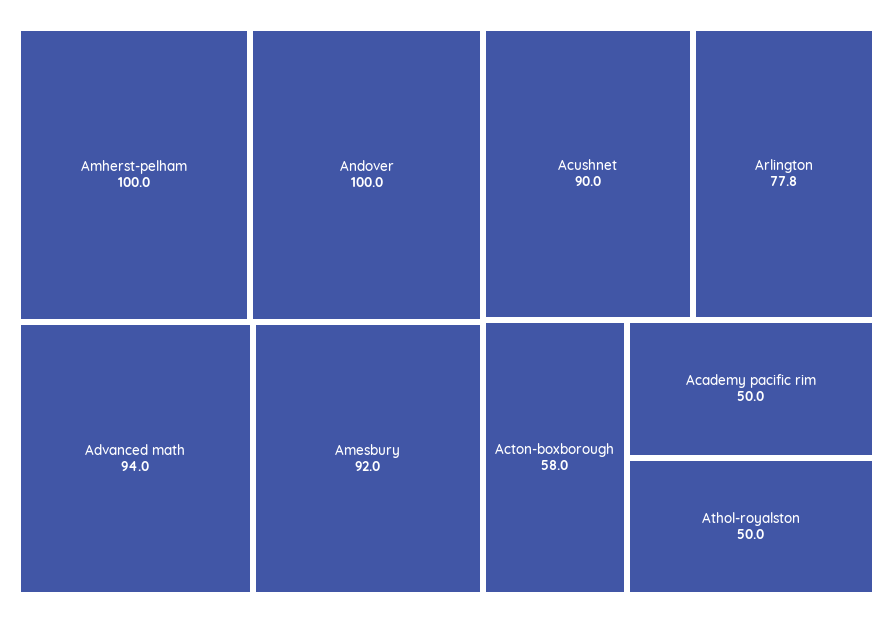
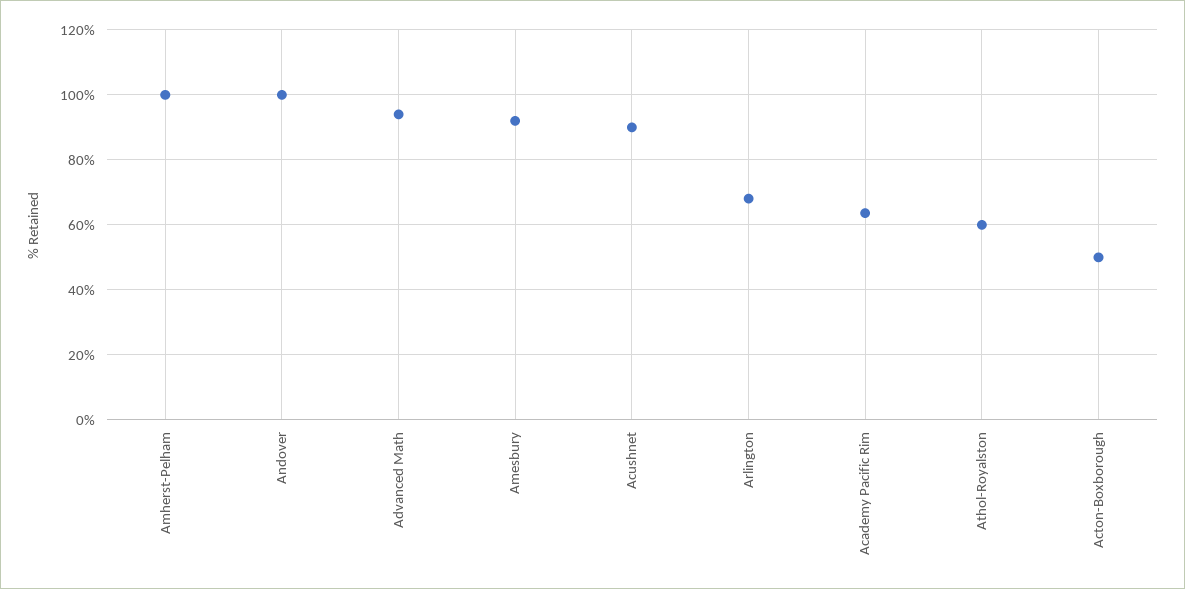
  {
    "Amherst-pelham": 100,
    "Andover": 100,
    "Advanced math": 94,
    "Amesbury": 92,
    "Acushnet": 90,
-   "Arlington": 77.8,
+   "Arlington": 68,
-   "Acton-boxborough": 58,
+   "Acton-boxborough": 50,
-   "Academy pacific rim": 50,
+   "Academy pacific rim": 64,
-   "Athol-royalston": 50
+   "Athol-royalston": 60
  }

